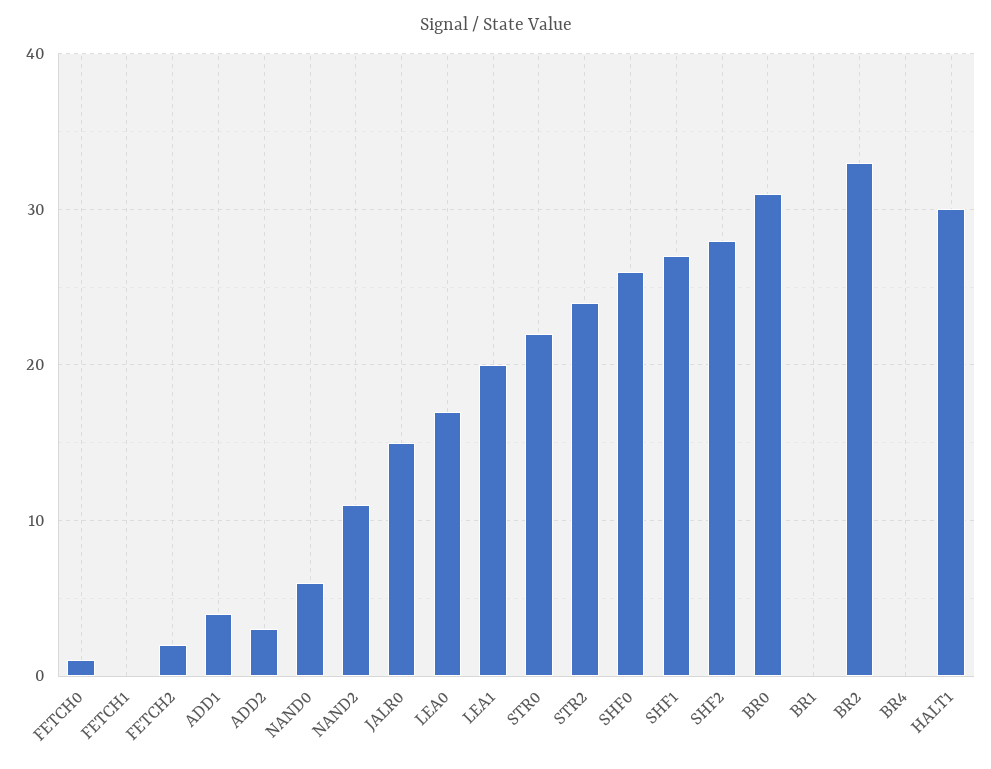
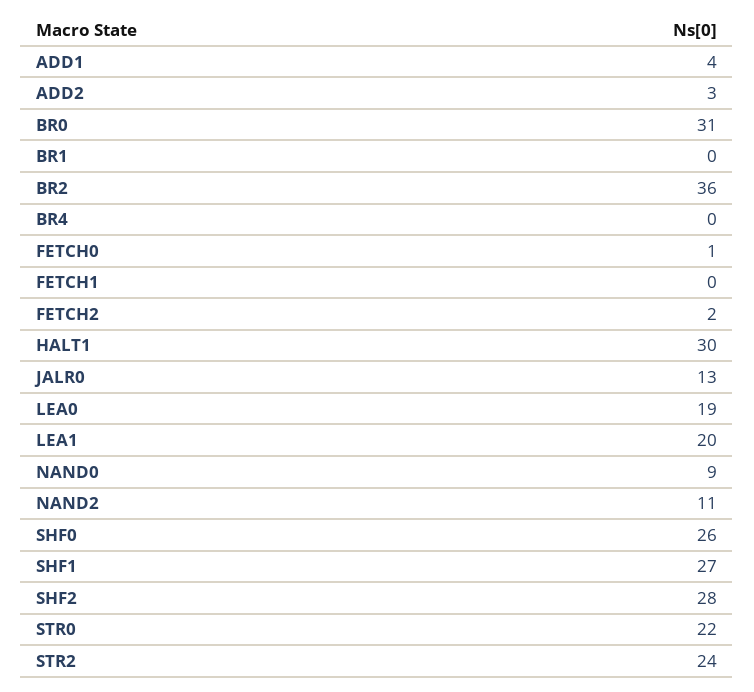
  {
    "FETCH0": 1,
    "FETCH1": 0,
    "FETCH2": 2,
    "ADD1": 4,
    "ADD2": 3,
-   "NAND0": 6,
+   "NAND0": 9,
    "NAND2": 11,
-   "JALR0": 15,
+   "JALR0": 13,
-   "LEA0": 17,
+   "LEA0": 19,
    "LEA1": 20,
    "STR0": 22,
    "STR2": 24,
    "SHF0": 26,
    "SHF1": 27,
    "SHF2": 28,
    "BR0": 31,
    "BR1": 0,
-   "BR2": 33,
+   "BR2": 36,
    "BR4": 0,
    "HALT1": 30
  }

